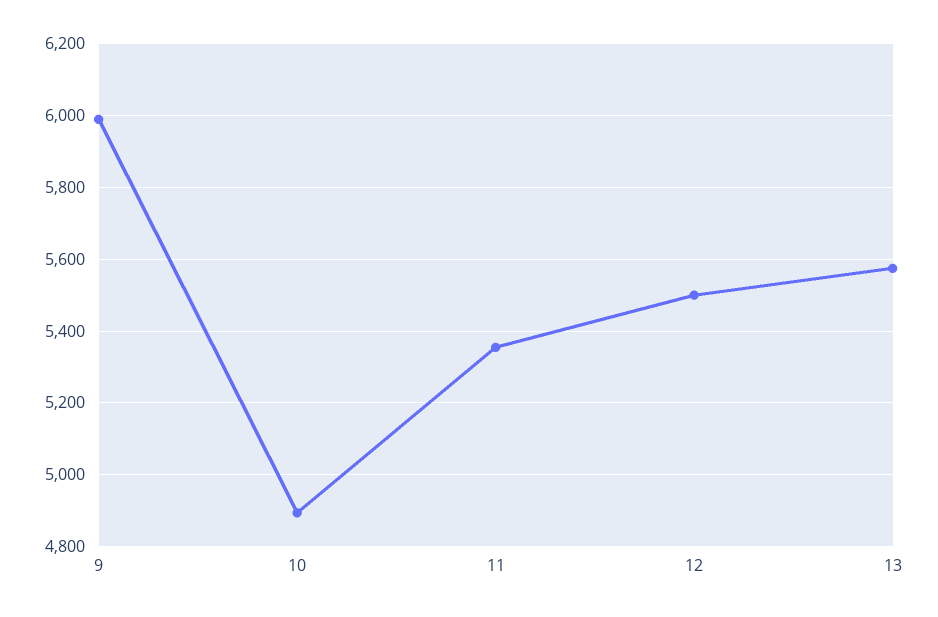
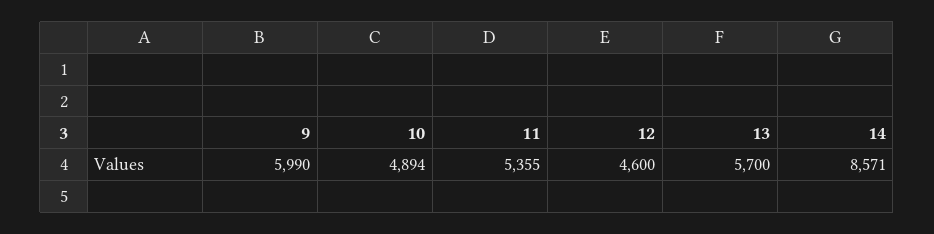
  {
    "9": 5990,
    "10": 4894,
    "11": 5355,
-   "12": 5500,
+   "12": 4600,
-   "13": 5580
+   "13": 5700,
+   "14": 8571
  }

